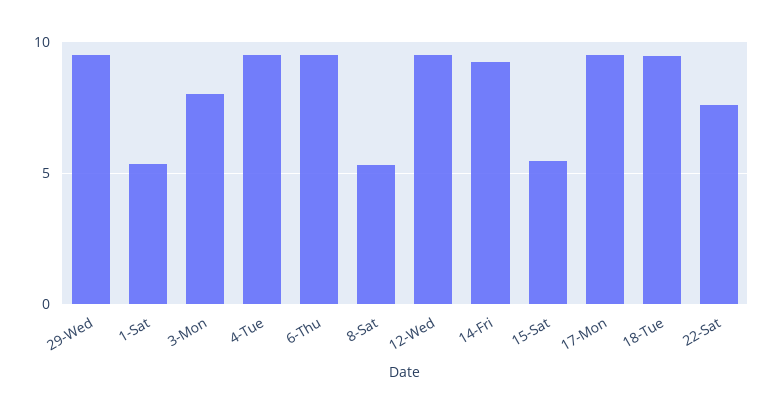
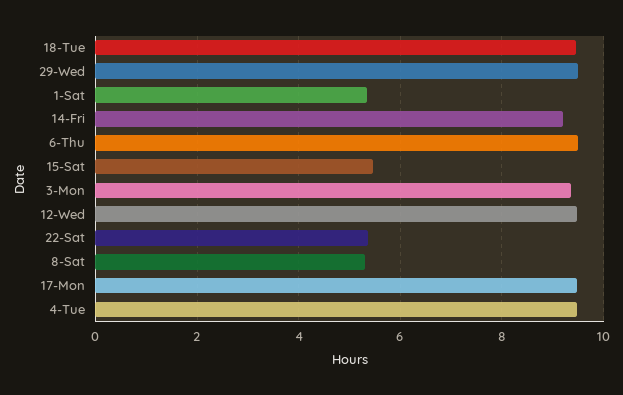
  {
    "29-Wed": 9.4,
    "1-Sat": 5.4,
-   "3-Mon": 8,
+   "3-Mon": 9.4,
    "4-Tue": 9.4,
    "6-Thu": 9.6,
    "8-Sat": 5.4,
    "12-Wed": 9.4,
    "14-Fri": 9.2,
    "15-Sat": 5.4,
    "17-Mon": 9.4,
    "18-Tue": 9.4,
-   "22-Sat": 7.5
+   "22-Sat": 5.4
  }

